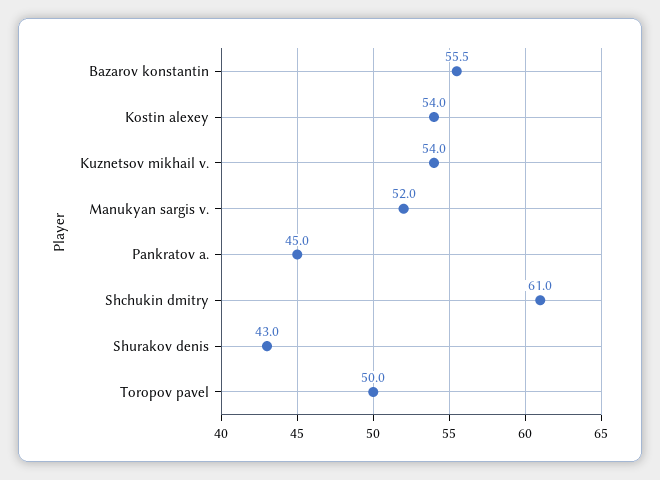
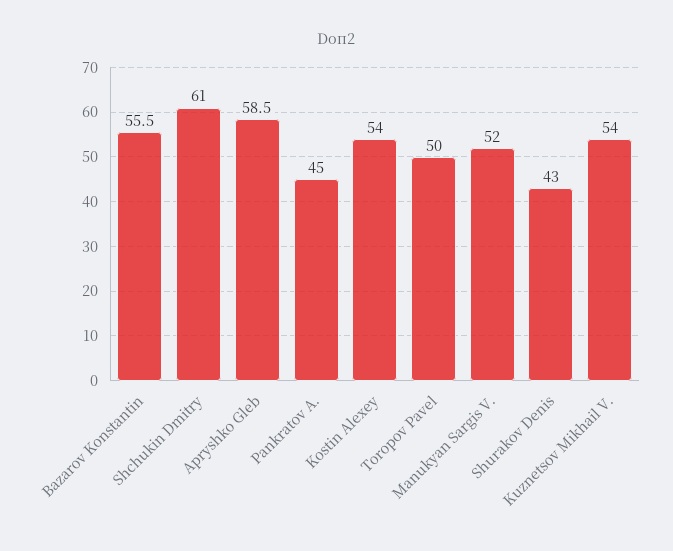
  {
    "Bazarov konstantin": 55.5,
    "Kostin alexey": 54,
    "Kuznetsov mikhail v.": 54,
    "Manukyan sargis v.": 52,
    "Pankratov a.": 45,
    "Shchukin dmitry": 61,
    "Shurakov denis": 43,
-   "Toropov pavel": 50
+   "Toropov pavel": 50,
+   "Apryshko Gleb": 58.5
  }

